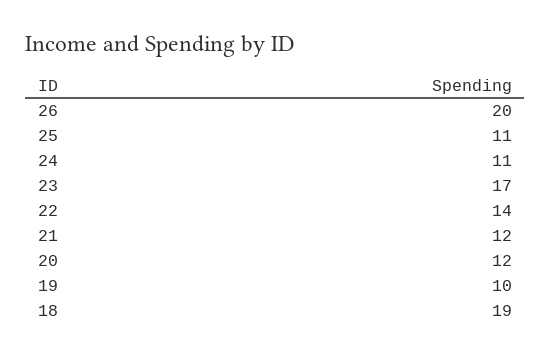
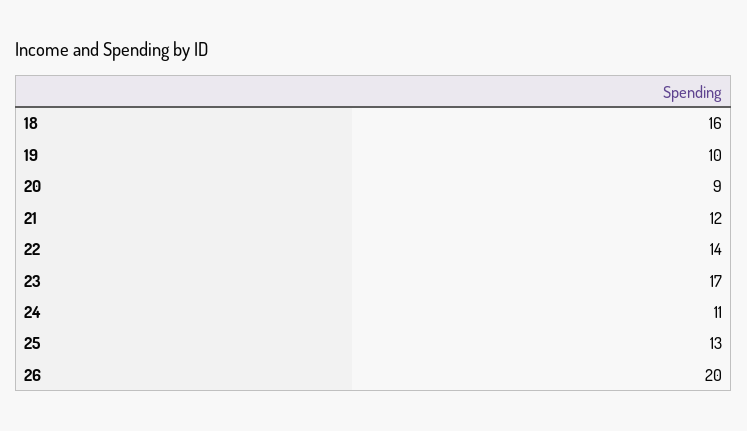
  {
    "26": 20,
-   "25": 11,
+   "25": 13,
    "24": 11,
    "23": 17,
    "22": 14,
    "21": 12,
-   "20": 12,
+   "20": 9,
    "19": 10,
-   "18": 19
+   "18": 16
  }

